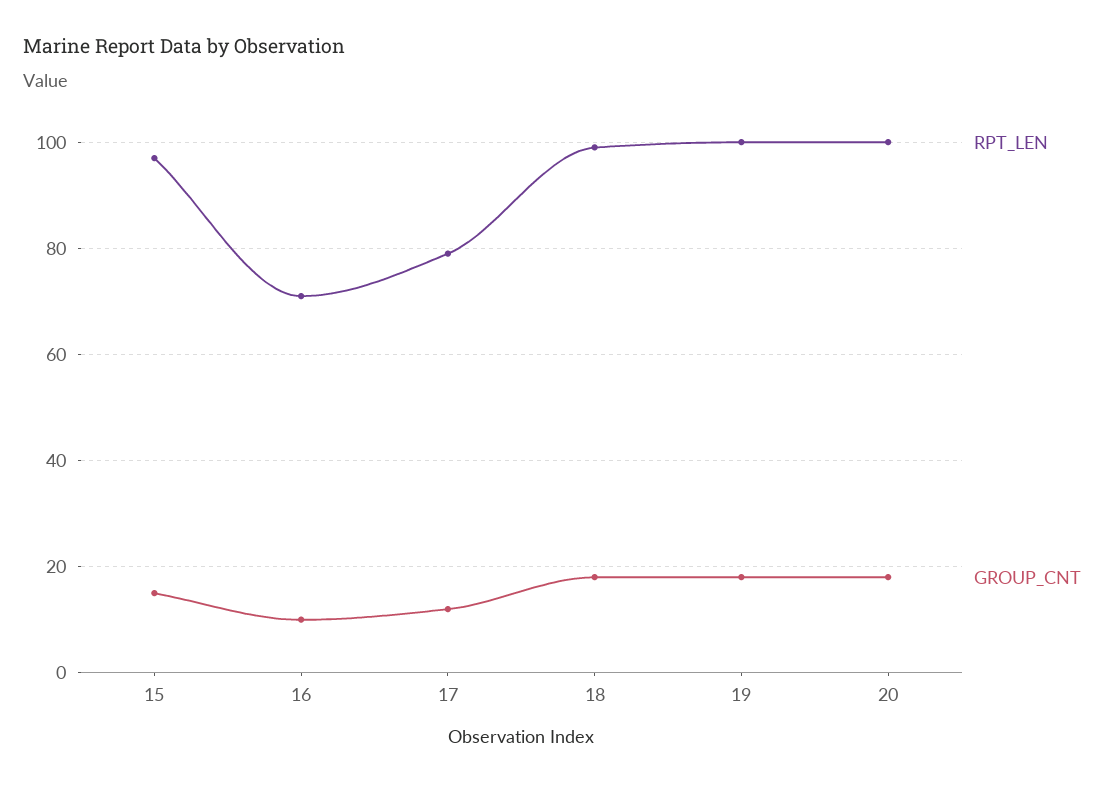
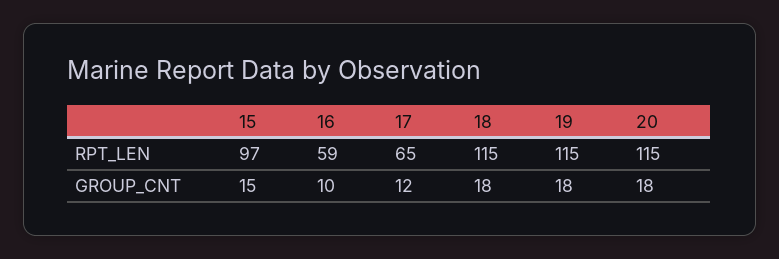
  {
    "RPT_LEN": {
      "15": 97,
-     "16": 70,
+     "16": 59,
-     "17": 80,
+     "17": 65,
-     "18": 100,
+     "18": 115,
-     "19": 100,
+     "19": 115,
-     "20": 100
+     "20": 115
    },
    "GROUP_CNT": {
      "15": 15,
      "16": 10,
      "17": 12,
      "18": 18,
      "19": 18,
      "20": 18
    }
  }

